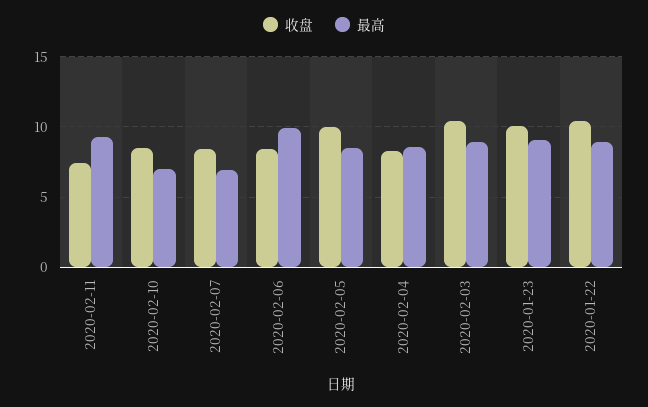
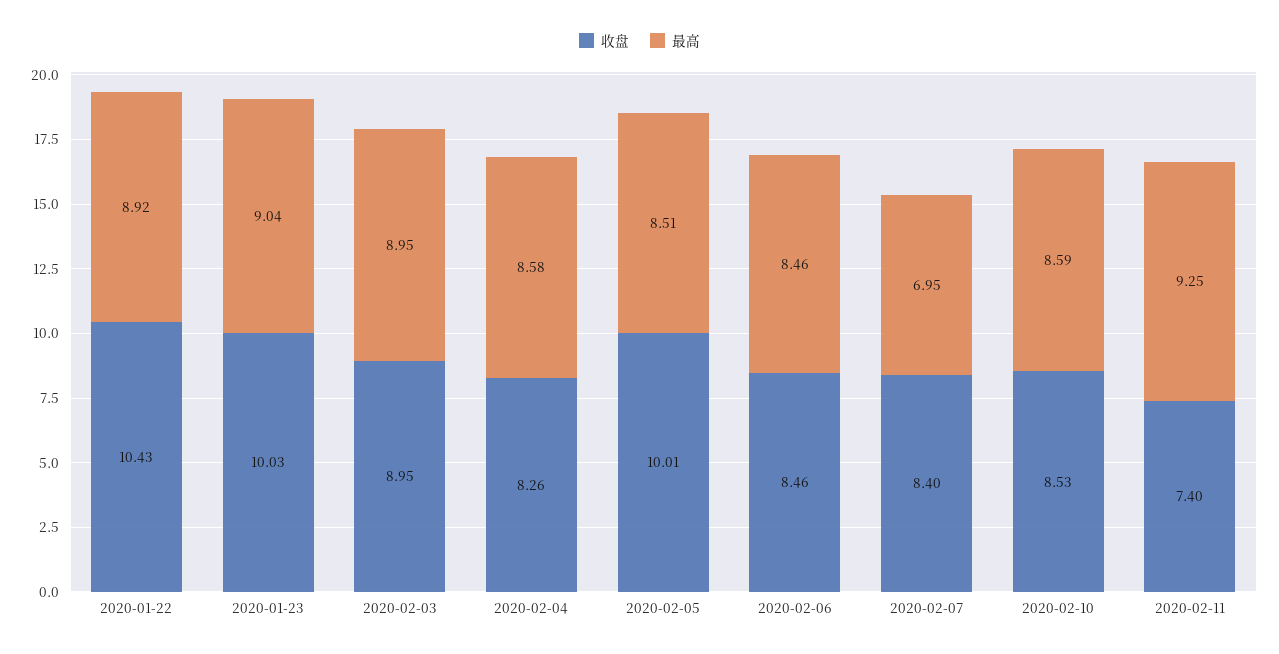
  {
    "收盘": {
      "2020-02-11": 7.4,
      "2020-02-10": 8.53,
      "2020-02-07": 8.4,
      "2020-02-06": 8.46,
      "2020-02-05": 10.01,
      "2020-02-04": 8.26,
-     "2020-02-03": 10.5,
+     "2020-02-03": 8.95,
      "2020-01-23": 10.03,
      "2020-01-22": 10.43
    },
    "最高": {
      "2020-02-11": 9.25,
-     "2020-02-10": 7,
+     "2020-02-10": 8.59,
      "2020-02-07": 6.95,
-     "2020-02-06": 10,
+     "2020-02-06": 8.46,
      "2020-02-05": 8.51,
      "2020-02-04": 8.58,
      "2020-02-03": 8.95,
      "2020-01-23": 9.04,
      "2020-01-22": 8.92
    }
  }

